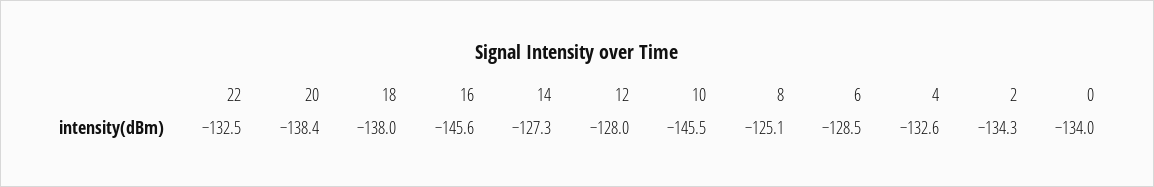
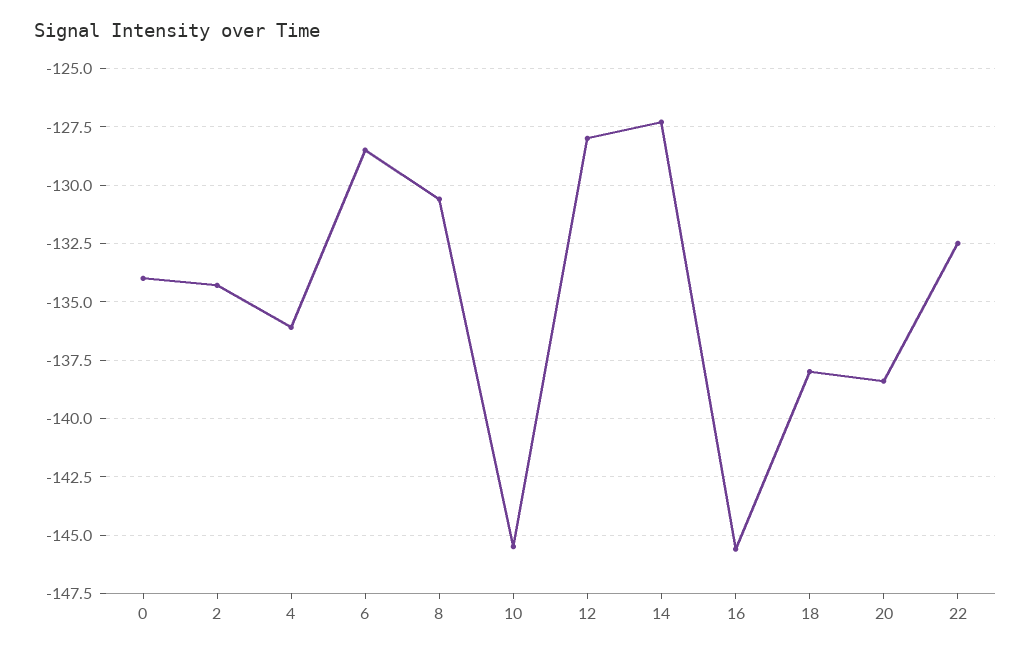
  {
    "22": -132.5,
    "20": -138.4,
    "18": -138,
    "16": -145.6,
    "14": -127.3,
    "12": -128,
    "10": -145.5,
-   "8": -125.1,
+   "8": -130.5,
    "6": -128.5,
-   "4": -132.6,
+   "4": -136,
    "2": -134.3,
    "0": -134
  }

